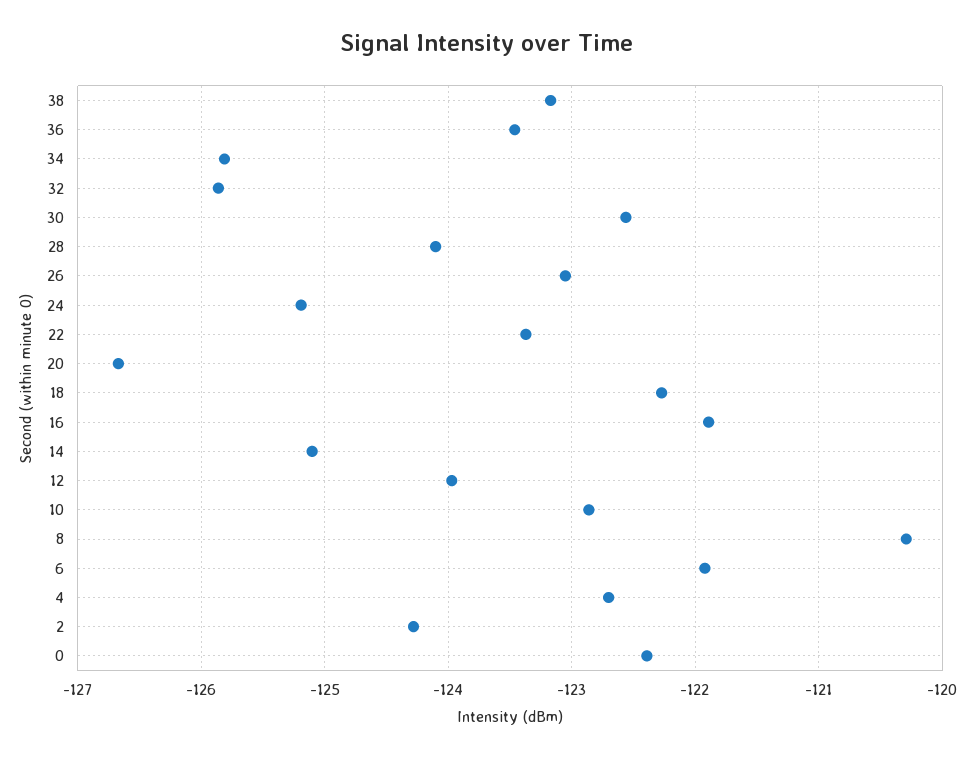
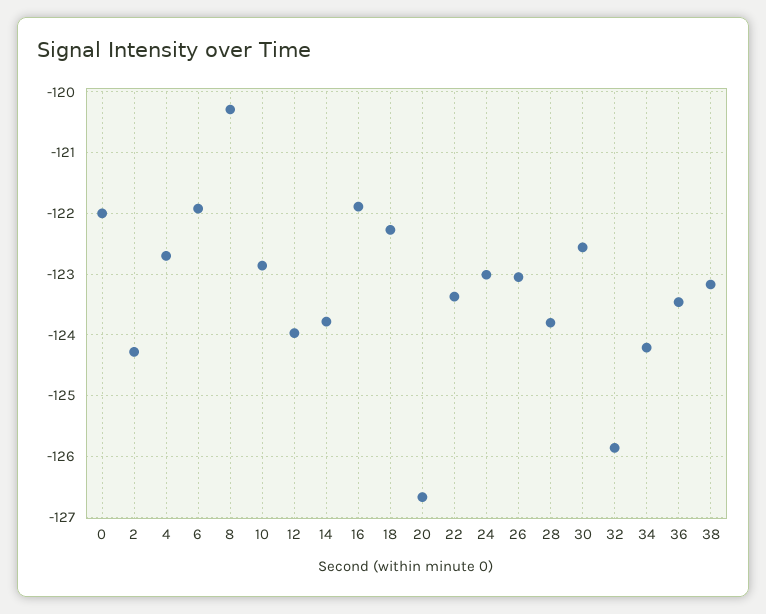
  {
    "38": -123.2,
    "36": -123.5,
-   "34": -125.8,
+   "34": -124.2,
    "32": -125.9,
    "30": -122.6,
-   "28": -124.1,
+   "28": -123.8,
    "26": -123.1,
-   "24": -125.2,
+   "24": -123,
    "22": -123.4,
    "20": -126.7,
    "18": -122.3,
    "16": -121.9,
-   "14": -125.1,
+   "14": -123.8,
    "12": -124,
    "10": -122.9,
    "8": -120.3,
    "6": -121.9,
    "4": -122.7,
    "2": -124.3,
-   "0": -122.4
+   "0": -122
  }

